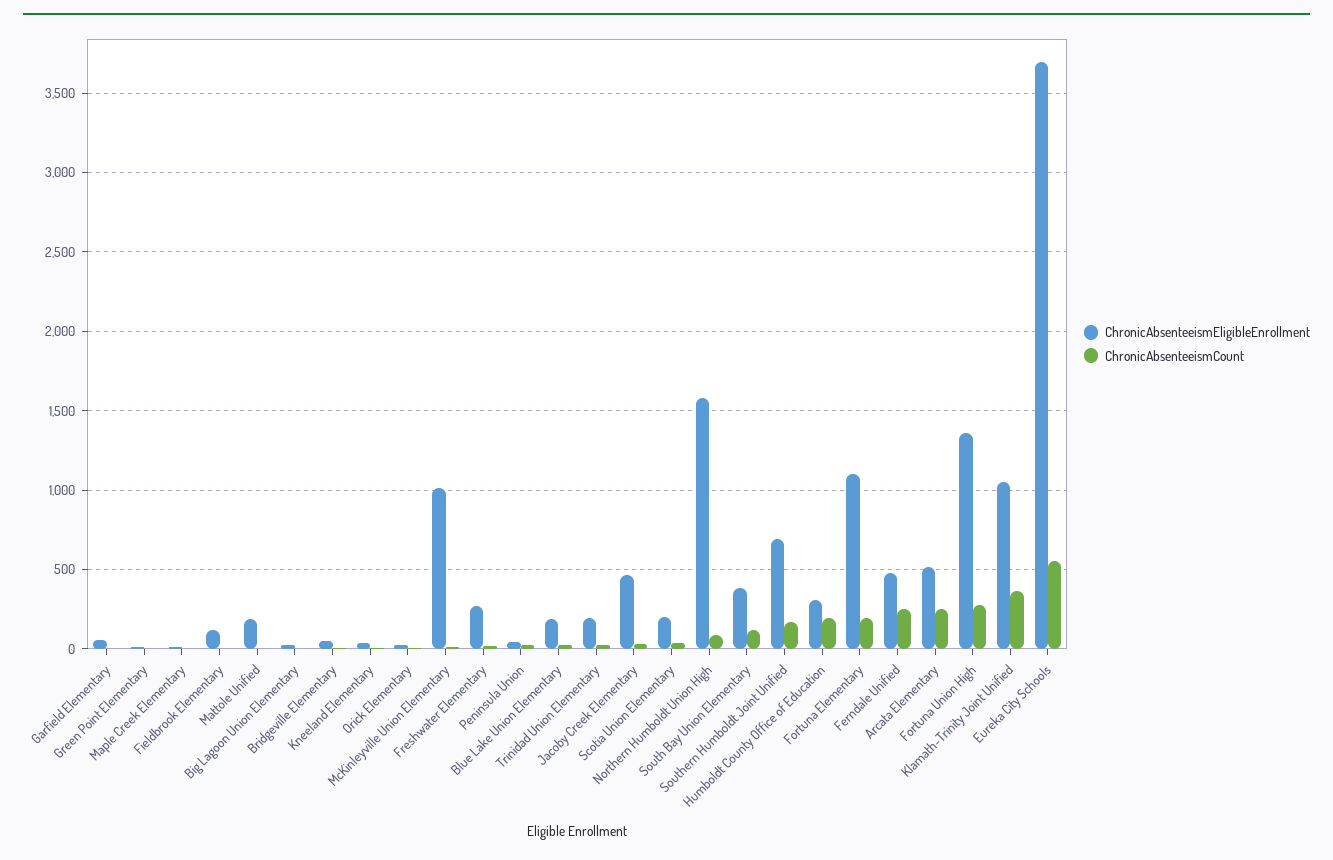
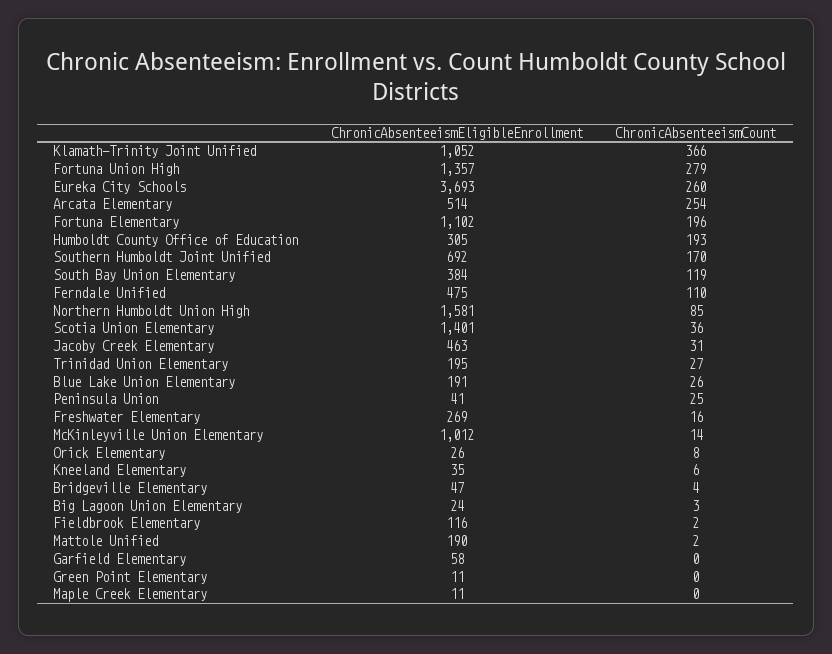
  {
    "ChronicAbsenteeismEligibleEnrollment": {
      "Garfield Elementary": 58,
      "Green Point Elementary": 11,
      "Maple Creek Elementary": 11,
      "Fieldbrook Elementary": 116,
      "Mattole Unified": 190,
      "Big Lagoon Union Elementary": 24,
      "Bridgeville Elementary": 47,
      "Kneeland Elementary": 35,
      "Orick Elementary": 26,
      "McKinleyville Union Elementary": 1012,
      "Freshwater Elementary": 269,
      "Peninsula Union": 41,
      "Blue Lake Union Elementary": 191,
      "Trinidad Union Elementary": 195,
      "Jacoby Creek Elementary": 463,
-     "Scotia Union Elementary": 200,
+     "Scotia Union Elementary": 1401,
      "Northern Humboldt Union High": 1581,
      "South Bay Union Elementary": 384,
      "Southern Humboldt Joint Unified": 692,
      "Humboldt County Office of Education": 305,
      "Fortuna Elementary": 1102,
      "Ferndale Unified": 475,
      "Arcata Elementary": 514,
      "Fortuna Union High": 1357,
      "Klamath-Trinity Joint Unified": 1052,
      "Eureka City Schools": 3693
    },
    "ChronicAbsenteeismCount": {
      "Garfield Elementary": 0,
      "Green Point Elementary": 0,
      "Maple Creek Elementary": 0,
      "Fieldbrook Elementary": 2,
      "Mattole Unified": 2,
      "Big Lagoon Union Elementary": 3,
      "Bridgeville Elementary": 4,
      "Kneeland Elementary": 6,
      "Orick Elementary": 8,
      "McKinleyville Union Elementary": 14,
      "Freshwater Elementary": 16,
      "Peninsula Union": 25,
      "Blue Lake Union Elementary": 26,
      "Trinidad Union Elementary": 27,
      "Jacoby Creek Elementary": 31,
      "Scotia Union Elementary": 36,
      "Northern Humboldt Union High": 85,
      "South Bay Union Elementary": 119,
      "Southern Humboldt Joint Unified": 170,
      "Humboldt County Office of Education": 193,
      "Fortuna Elementary": 196,
-     "Ferndale Unified": 250,
+     "Ferndale Unified": 110,
      "Arcata Elementary": 254,
      "Fortuna Union High": 279,
      "Klamath-Trinity Joint Unified": 366,
-     "Eureka City Schools": 550
+     "Eureka City Schools": 260
    }
  }

